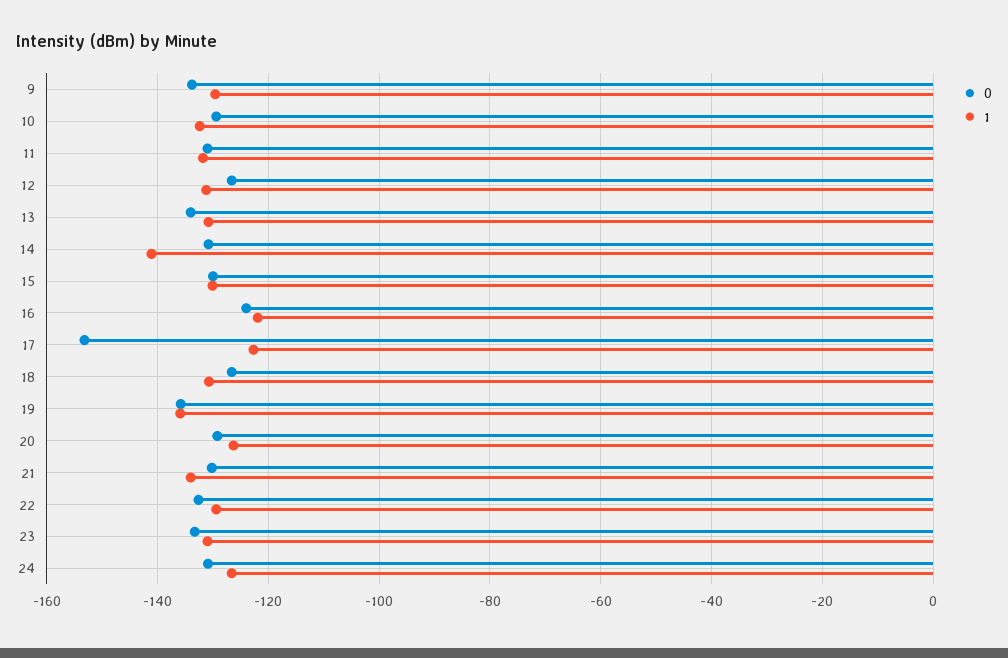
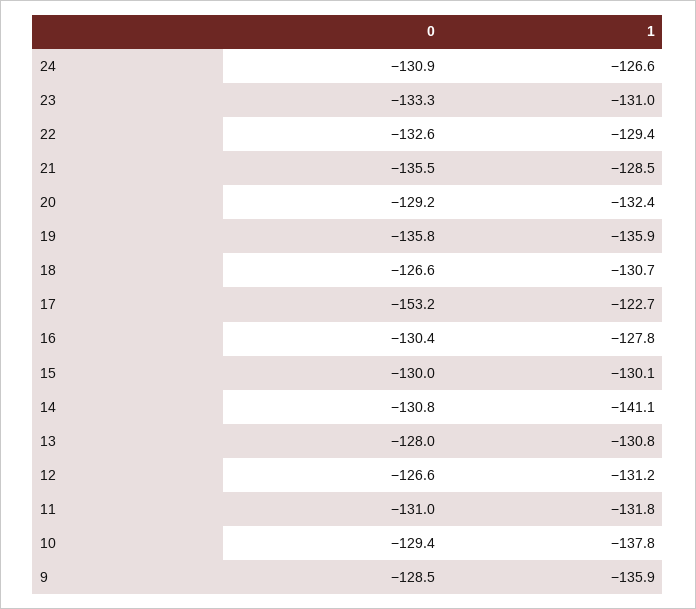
  {
    "0": {
-     "9": -134,
+     "9": -128.5,
      "10": -129.4,
      "11": -131,
      "12": -126.6,
-     "13": -134,
+     "13": -128,
      "14": -130.8,
      "15": -130,
-     "16": -124,
+     "16": -130.4,
      "17": -153.2,
      "18": -126.6,
      "19": -135.8,
      "20": -129.2,
-     "21": -130,
+     "21": -135.5,
      "22": -132.6,
      "23": -133.3,
      "24": -130.9
    },
    "1": {
-     "9": -130,
+     "9": -135.9,
-     "10": -132,
+     "10": -137.8,
      "11": -131.8,
      "12": -131.2,
      "13": -130.8,
      "14": -141.1,
      "15": -130.1,
-     "16": -122,
+     "16": -127.8,
      "17": -122.7,
      "18": -130.7,
      "19": -135.9,
-     "20": -126,
+     "20": -132.4,
-     "21": -134,
+     "21": -128.5,
      "22": -129.4,
      "23": -131,
      "24": -126.6
    }
  }

